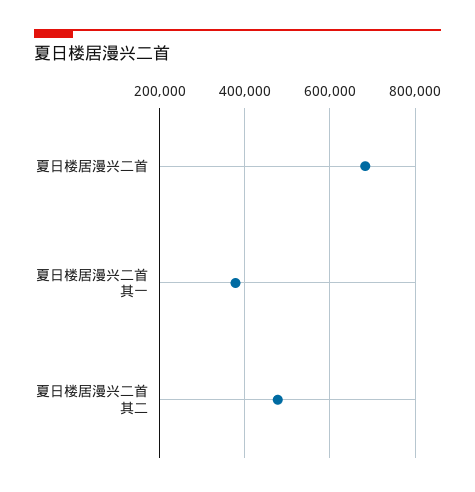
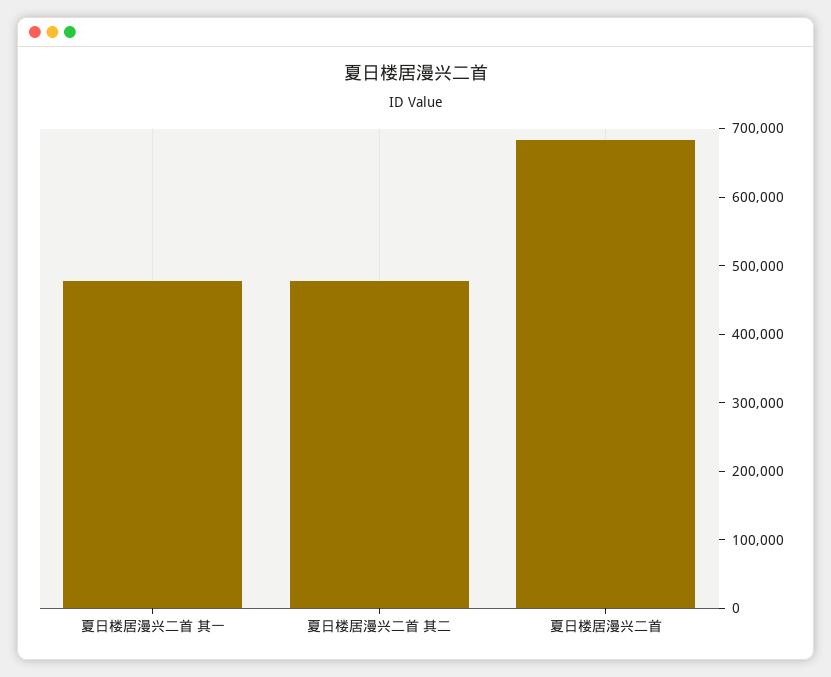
  {
    "夏日楼居漫兴二首": 680000,
-   "夏日楼居漫兴二首 其一": 380000,
+   "夏日楼居漫兴二首 其一": 480000,
    "夏日楼居漫兴二首 其二": 480000
  }

